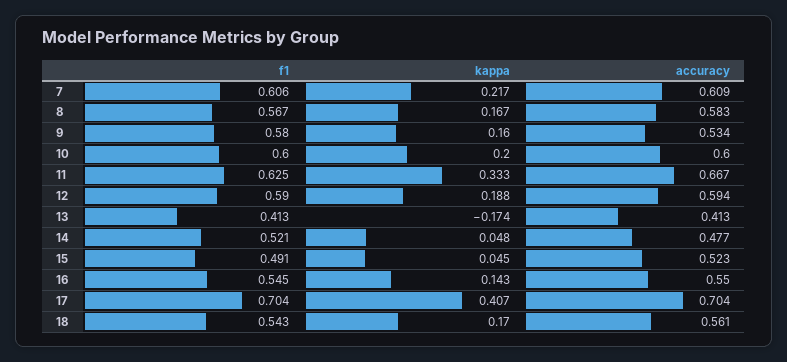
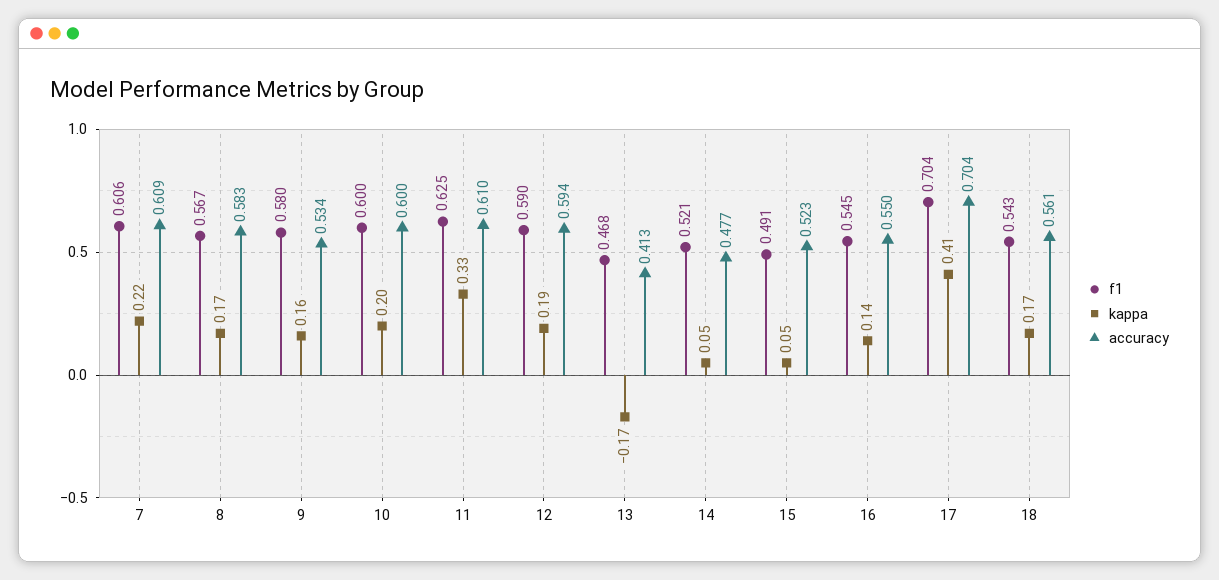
  {
    "f1": {
      "7": 0.606,
      "8": 0.567,
      "9": 0.58,
      "10": 0.6,
      "11": 0.625,
      "12": 0.59,
-     "13": 0.413,
+     "13": 0.468,
      "14": 0.521,
      "15": 0.491,
      "16": 0.545,
      "17": 0.704,
      "18": 0.543
    },
    "kappa": {
      "7": 0.217,
      "8": 0.167,
      "9": 0.16,
      "10": 0.2,
      "11": 0.333,
      "12": 0.188,
      "13": -0.174,
      "14": 0.048,
      "15": 0.045,
      "16": 0.143,
      "17": 0.407,
      "18": 0.17
    },
    "accuracy": {
      "7": 0.609,
      "8": 0.583,
      "9": 0.534,
      "10": 0.6,
-     "11": 0.667,
+     "11": 0.61,
      "12": 0.594,
      "13": 0.413,
      "14": 0.477,
      "15": 0.523,
      "16": 0.55,
      "17": 0.704,
      "18": 0.561
    }
  }

